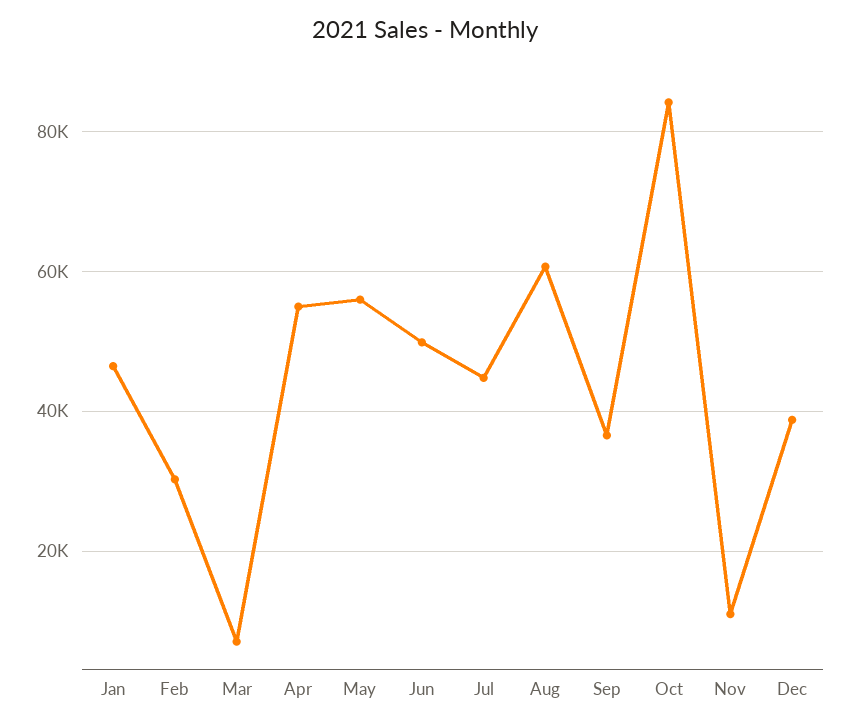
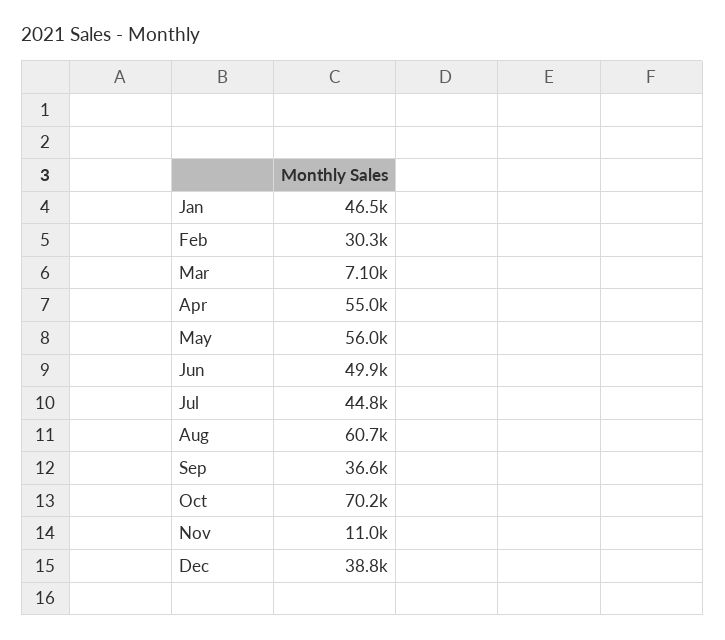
  {
    "Jan": 46500,
    "Feb": 30300,
    "Mar": 7100,
    "Apr": 55000,
    "May": 56000,
    "Jun": 49900,
    "Jul": 44800,
    "Aug": 60700,
    "Sep": 36600,
-   "Oct": 84000,
+   "Oct": 70200,
    "Nov": 11000,
    "Dec": 38800
  }

